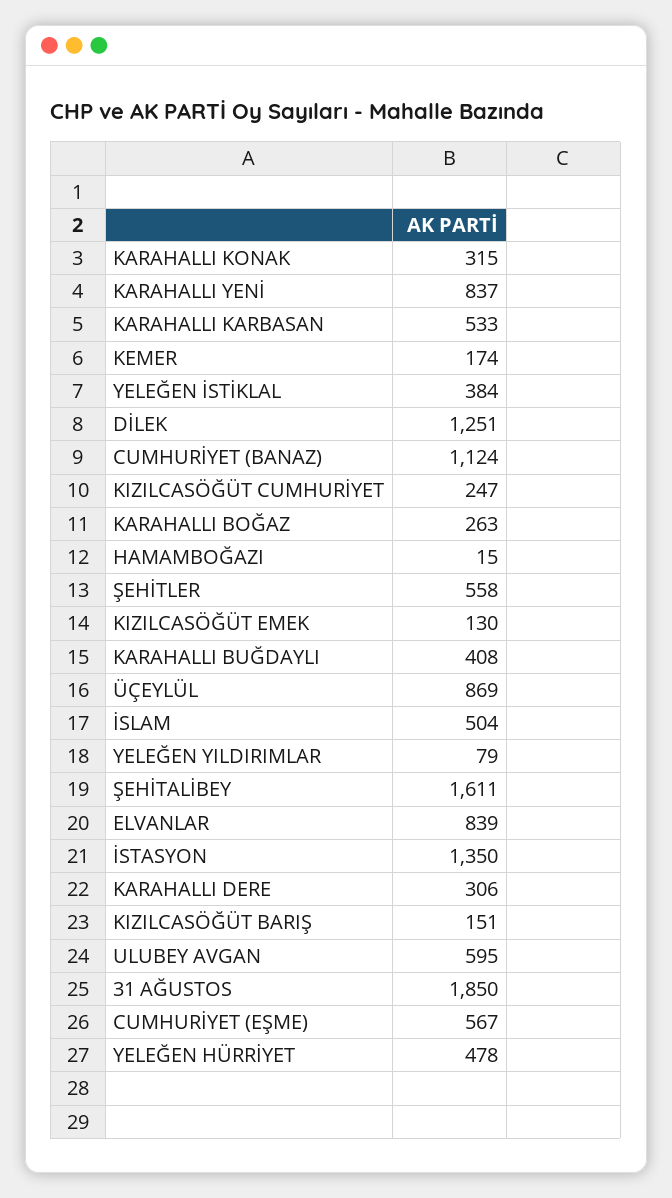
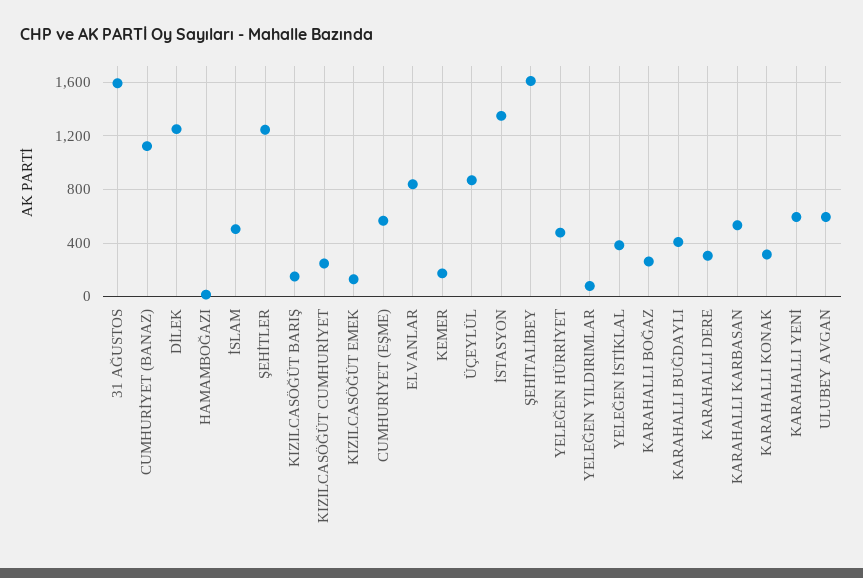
  {
    "KARAHALLI KONAK": 315,
-   "KARAHALLI YENİ": 837,
+   "KARAHALLI YENİ": 600,
    "KARAHALLI KARBASAN": 533,
    "KEMER": 174,
    "YELEĞEN İSTİKLAL": 384,
    "DİLEK": 1251,
    "CUMHURİYET (BANAZ)": 1124,
    "KIZILCASÖĞÜT CUMHURİYET": 247,
    "KARAHALLI BOĞAZ": 263,
    "HAMAMBOĞAZI": 15,
-   "ŞEHİTLER": 558,
+   "ŞEHİTLER": 1250,
    "KIZILCASÖĞÜT EMEK": 130,
    "KARAHALLI BUĞDAYLI": 408,
    "ÜÇEYLÜL": 869,
    "İSLAM": 504,
    "YELEĞEN YILDIRIMLAR": 79,
    "ŞEHİTALİBEY": 1611,
    "ELVANLAR": 839,
    "İSTASYON": 1350,
    "KARAHALLI DERE": 306,
    "KIZILCASÖĞÜT BARIŞ": 151,
    "ULUBEY AVGAN": 595,
-   "31 AĞUSTOS": 1850,
+   "31 AĞUSTOS": 1600,
    "CUMHURİYET (EŞME)": 567,
    "YELEĞEN HÜRRİYET": 478
  }

